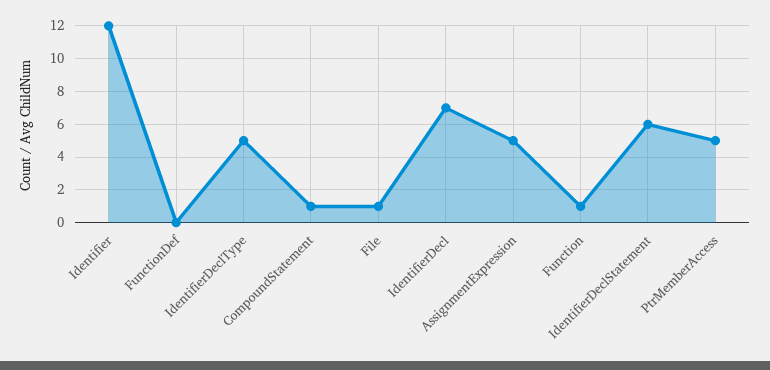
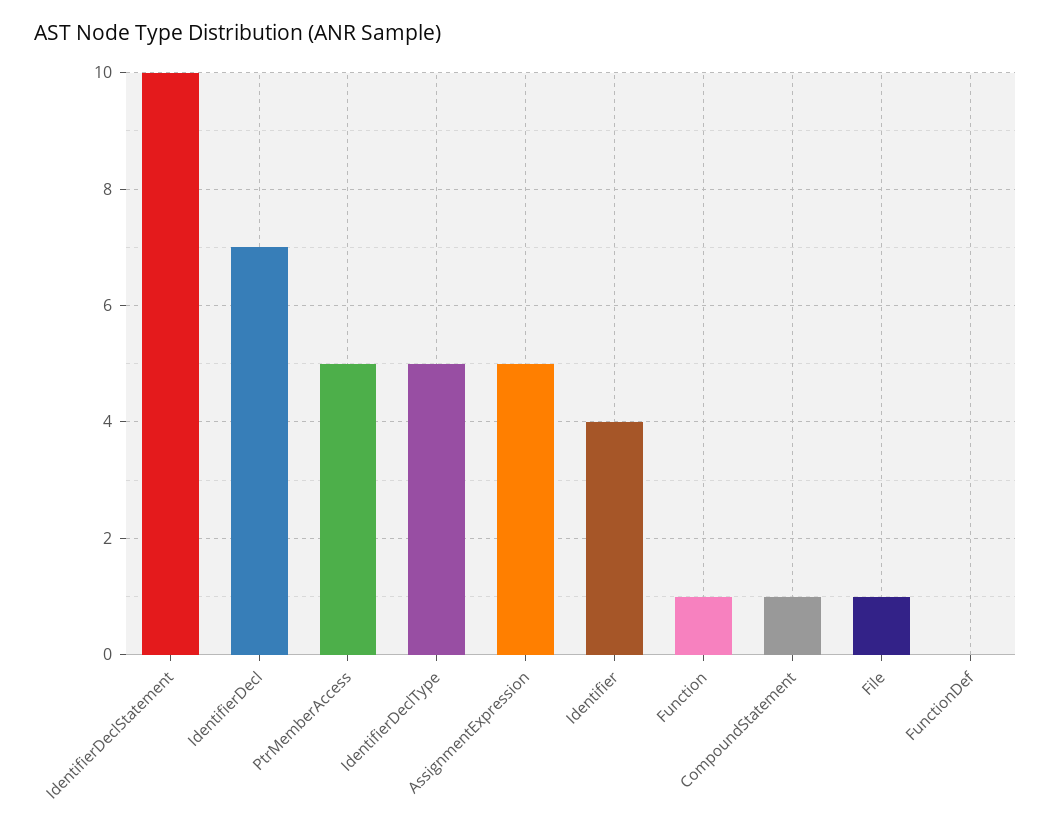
  {
-   "Identifier": 12,
+   "Identifier": 4,
    "FunctionDef": 0,
    "IdentifierDeclType": 5,
    "CompoundStatement": 1,
    "File": 1,
    "IdentifierDecl": 7,
    "AssignmentExpression": 5,
    "Function": 1,
-   "IdentifierDeclStatement": 6,
+   "IdentifierDeclStatement": 10,
    "PtrMemberAccess": 5
  }

